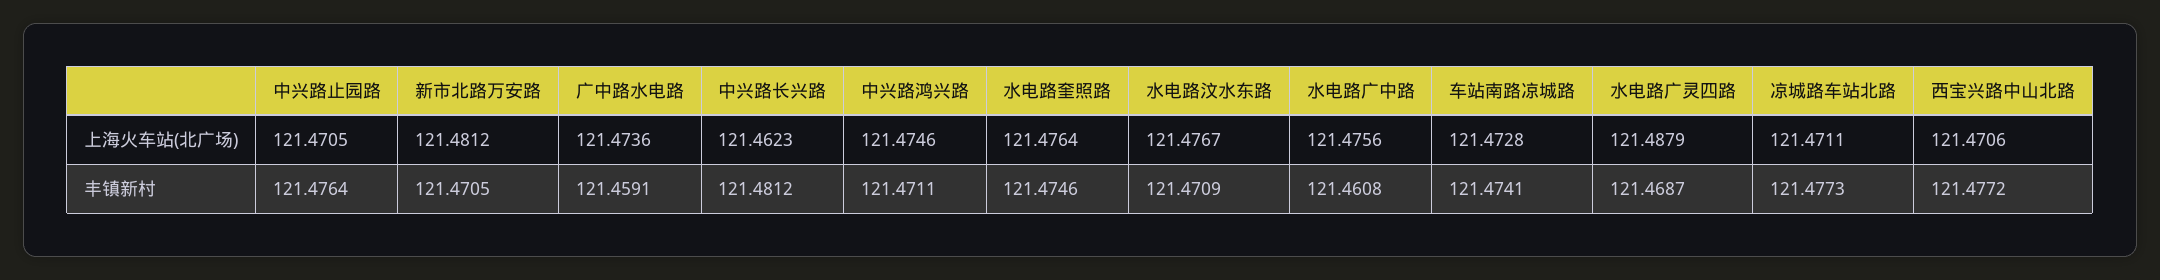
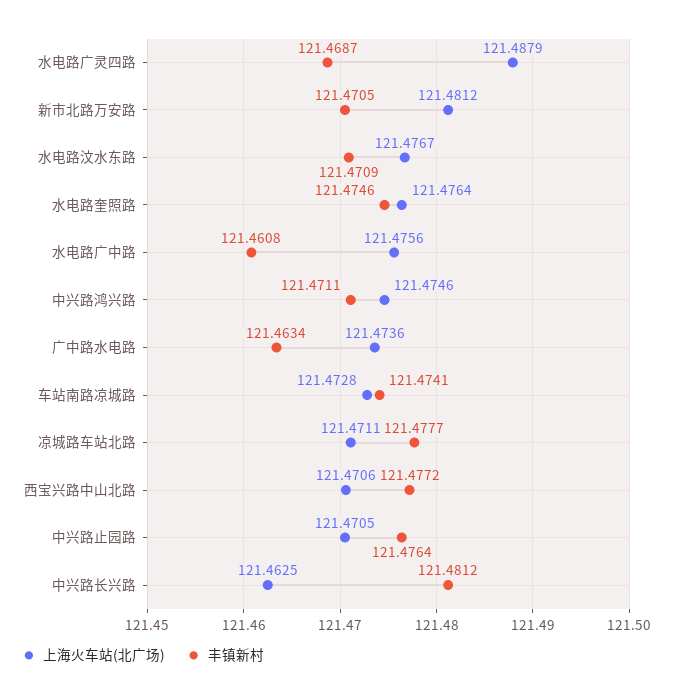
  {
    "上海火车站(北广场)": {
      "中兴路止园路": 121.4705,
      "新市北路万安路": 121.4812,
      "广中路水电路": 121.4736,
-     "中兴路长兴路": 121.4623,
+     "中兴路长兴路": 121.4625,
      "中兴路鸿兴路": 121.4746,
      "水电路奎照路": 121.4764,
      "水电路汶水东路": 121.4767,
      "水电路广中路": 121.4756,
      "车站南路凉城路": 121.4728,
      "水电路广灵四路": 121.4879,
      "凉城路车站北路": 121.4711,
      "西宝兴路中山北路": 121.4706
    },
    "丰镇新村": {
      "中兴路止园路": 121.4764,
      "新市北路万安路": 121.4705,
-     "广中路水电路": 121.4591,
+     "广中路水电路": 121.4634,
      "中兴路长兴路": 121.4812,
      "中兴路鸿兴路": 121.4711,
      "水电路奎照路": 121.4746,
      "水电路汶水东路": 121.4709,
      "水电路广中路": 121.4608,
      "车站南路凉城路": 121.4741,
      "水电路广灵四路": 121.4687,
-     "凉城路车站北路": 121.4773,
+     "凉城路车站北路": 121.4777,
      "西宝兴路中山北路": 121.4772
    }
  }

